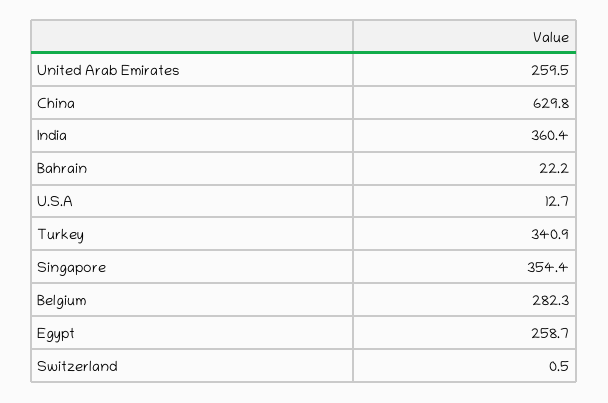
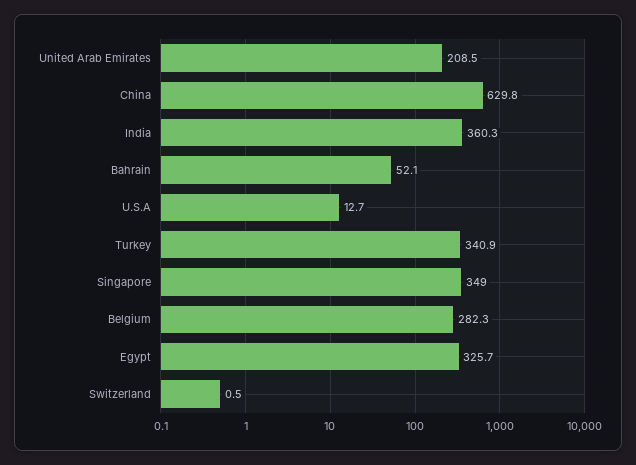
  {
-   "United Arab Emirates": 259.5,
+   "United Arab Emirates": 208.5,
    "China": 629.8,
-   "India": 360.4,
+   "India": 360.3,
-   "Bahrain": 22.2,
+   "Bahrain": 52.1,
    "U.S.A": 12.7,
    "Turkey": 340.9,
-   "Singapore": 354.4,
+   "Singapore": 349,
    "Belgium": 282.3,
-   "Egypt": 258.7,
+   "Egypt": 325.7,
    "Switzerland": 0.5
  }

